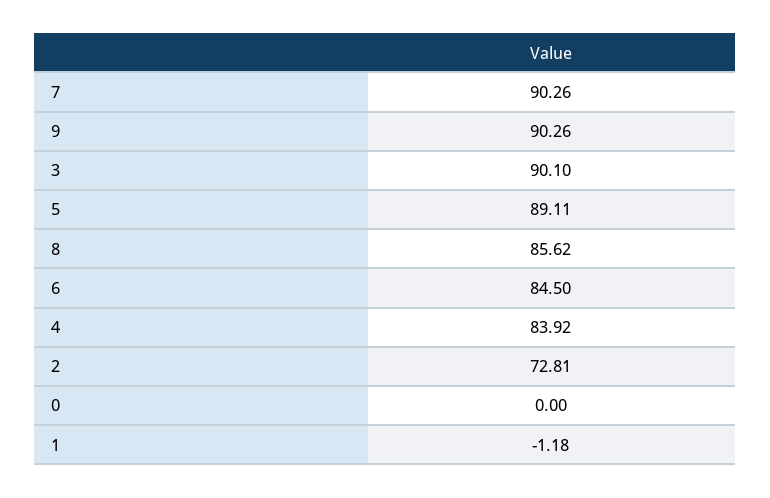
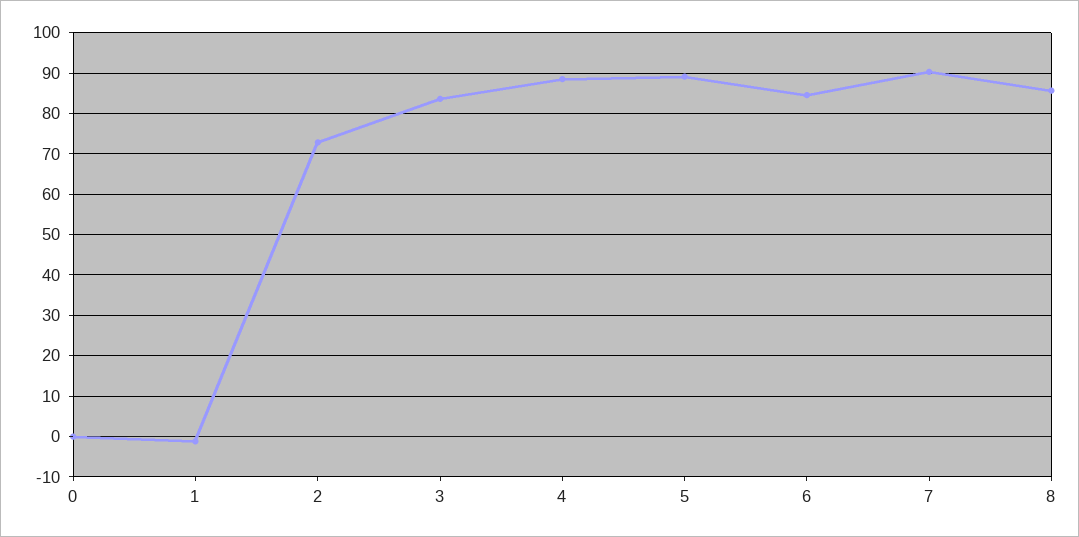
  {
    "7": 90.26,
-   "9": 90.26,
-   "3": 90.1,
+   "3": 84,
    "5": 89.11,
    "8": 85.62,
    "6": 84.5,
-   "4": 83.92,
+   "4": 88,
    "2": 72.81,
    "0": 0,
    "1": -1.18
  }

